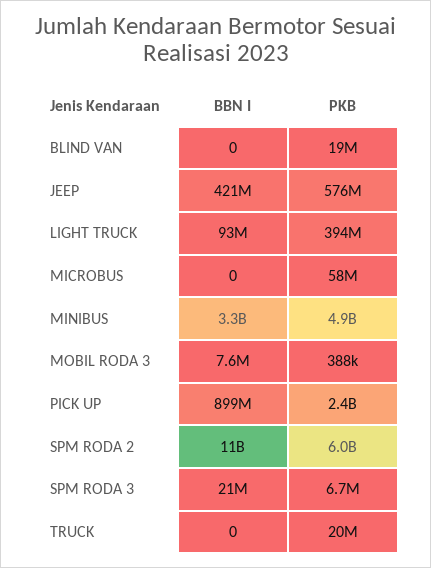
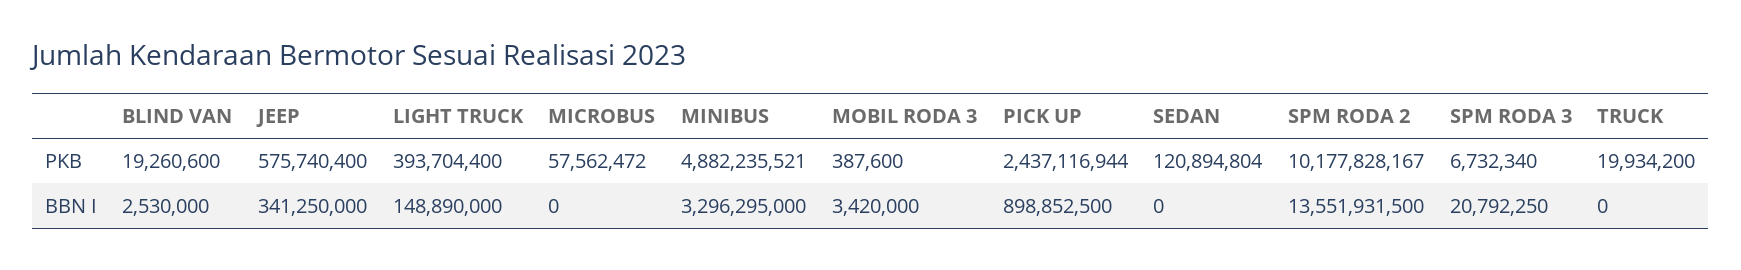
  {
    "BBN I": {
-     "BLIND VAN": 0,
+     "BLIND VAN": 2530000,
-     "JEEP": 421000000,
+     "JEEP": 341250000,
-     "LIGHT TRUCK": 93000000,
+     "LIGHT TRUCK": 148890000,
      "MICROBUS": 0,
      "MINIBUS": 3296295000,
-     "MOBIL RODA 3": 7600000,
+     "MOBIL RODA 3": 3420000,
      "PICK UP": 898852500,
-     "SPM RODA 2": 11000000000,
+     "SPM RODA 2": 13551931500,
      "SPM RODA 3": 20792250,
-     "TRUCK": 0
+     "TRUCK": 0,
+     "SEDAN": 0
    },
    "PKB": {
      "BLIND VAN": 19260600,
      "JEEP": 575740400,
      "LIGHT TRUCK": 393704400,
      "MICROBUS": 57562472,
      "MINIBUS": 4882235521,
      "MOBIL RODA 3": 387600,
      "PICK UP": 2437116944,
-     "SPM RODA 2": 6000000000,
+     "SPM RODA 2": 10177828167,
      "SPM RODA 3": 6732340,
-     "TRUCK": 19934200
+     "TRUCK": 19934200,
+     "SEDAN": 120894804
    }
  }

